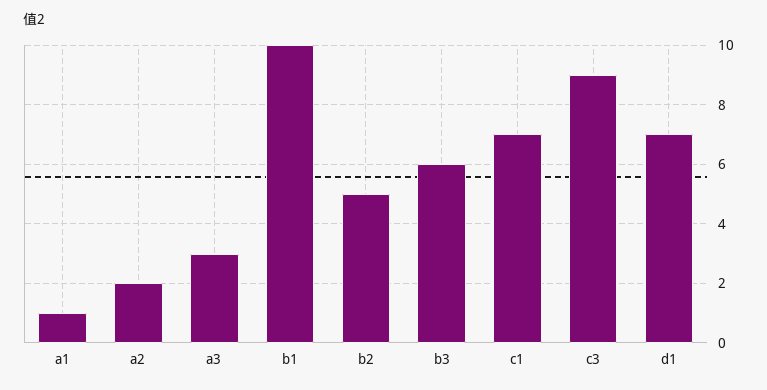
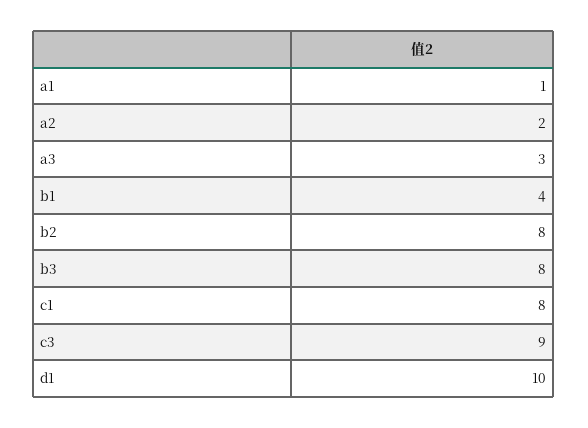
  {
    "a1": 1,
    "a2": 2,
    "a3": 3,
-   "b1": 10,
+   "b1": 4,
-   "b2": 5,
+   "b2": 8,
-   "b3": 6,
+   "b3": 8,
-   "c1": 7,
+   "c1": 8,
    "c3": 9,
-   "d1": 7
+   "d1": 10
  }

